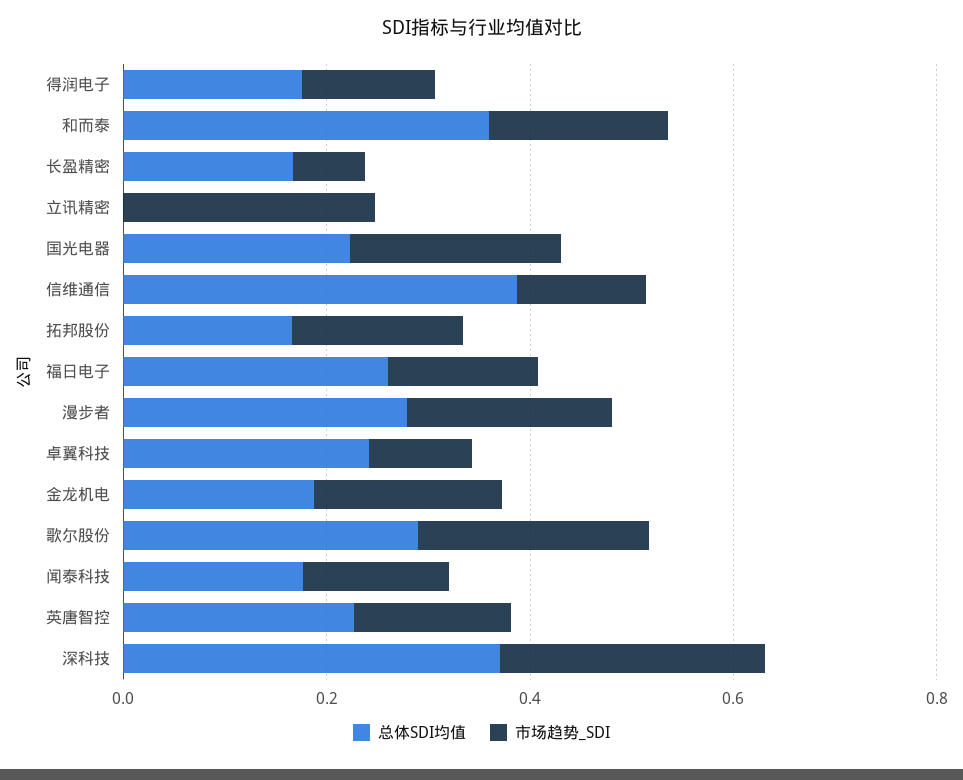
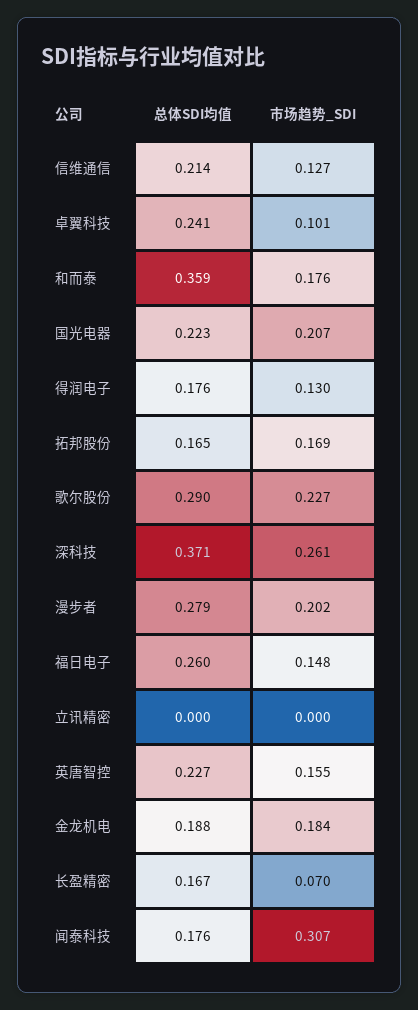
  {
    "总体SDI均值": {
      "得润电子": 0.176,
      "和而泰": 0.359,
      "长盈精密": 0.167,
      "立讯精密": 0,
      "国光电器": 0.223,
-     "信维通信": 0.4,
+     "信维通信": 0.214,
      "拓邦股份": 0.165,
      "福日电子": 0.26,
      "漫步者": 0.279,
      "卓翼科技": 0.241,
      "金龙机电": 0.188,
      "歌尔股份": 0.29,
      "闻泰科技": 0.176,
      "英唐智控": 0.227,
      "深科技": 0.371
    },
    "市场趋势_SDI": {
      "得润电子": 0.13,
      "和而泰": 0.176,
      "长盈精密": 0.07,
-     "立讯精密": 0.25,
+     "立讯精密": 0,
      "国光电器": 0.207,
      "信维通信": 0.127,
      "拓邦股份": 0.169,
      "福日电子": 0.148,
      "漫步者": 0.202,
      "卓翼科技": 0.101,
      "金龙机电": 0.184,
      "歌尔股份": 0.227,
-     "闻泰科技": 0.15,
+     "闻泰科技": 0.307,
      "英唐智控": 0.155,
      "深科技": 0.261
    }
  }

